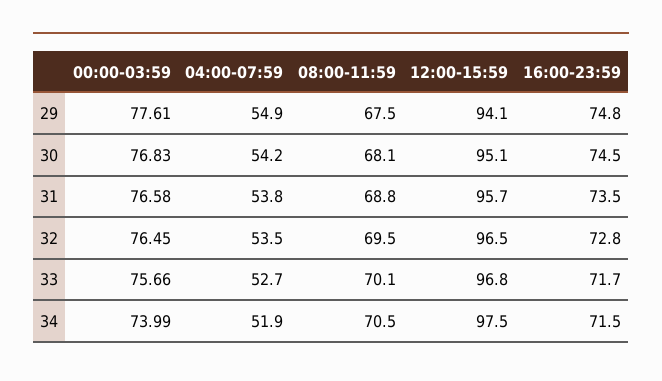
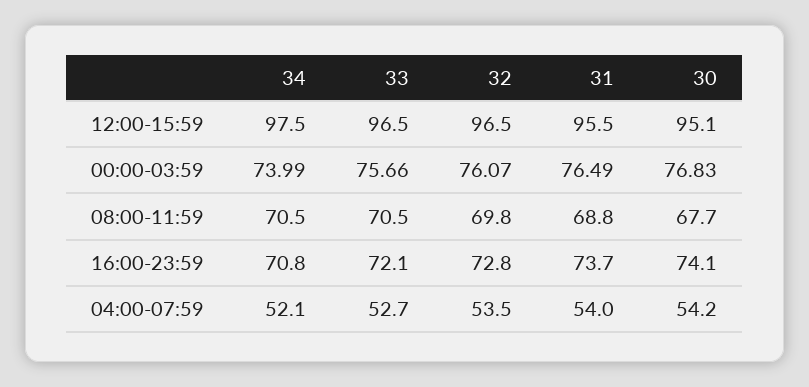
  {
    "00:00-03:59": {
-     "29": 77.61,
      "30": 76.83,
-     "31": 76.58,
+     "31": 76.49,
-     "32": 76.45,
+     "32": 76.07,
      "33": 75.66,
      "34": 73.99
    },
    "04:00-07:59": {
-     "29": 54.9,
      "30": 54.2,
-     "31": 53.8,
+     "31": 54,
      "32": 53.5,
      "33": 52.7,
-     "34": 51.9
+     "34": 52.1
    },
    "08:00-11:59": {
-     "29": 67.5,
-     "30": 68.1,
+     "30": 67.7,
      "31": 68.8,
-     "32": 69.5,
+     "32": 69.8,
-     "33": 70.1,
+     "33": 70.5,
      "34": 70.5
    },
    "12:00-15:59": {
-     "29": 94.1,
      "30": 95.1,
-     "31": 95.7,
+     "31": 95.5,
      "32": 96.5,
-     "33": 96.8,
+     "33": 96.5,
      "34": 97.5
    },
    "16:00-23:59": {
-     "29": 74.8,
-     "30": 74.5,
+     "30": 74.1,
-     "31": 73.5,
+     "31": 73.7,
      "32": 72.8,
-     "33": 71.7,
+     "33": 72.1,
-     "34": 71.5
+     "34": 70.8
    }
  }

